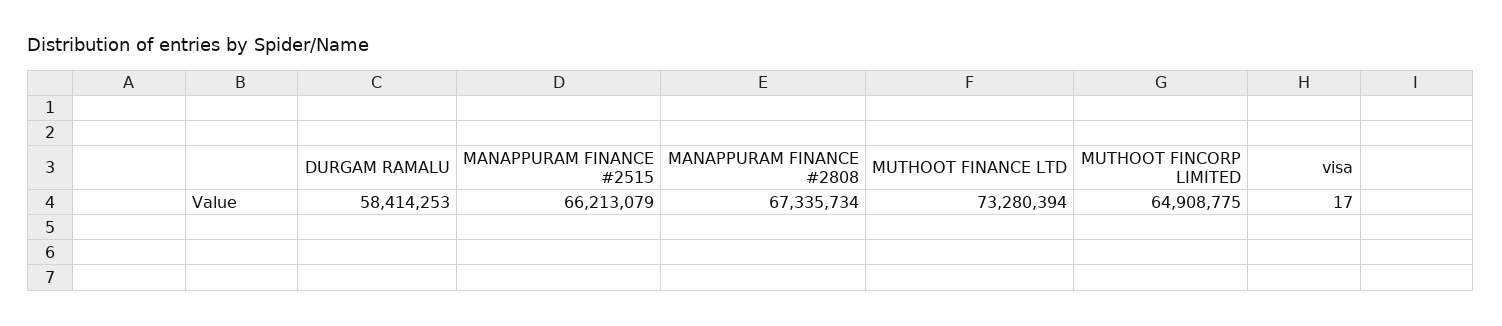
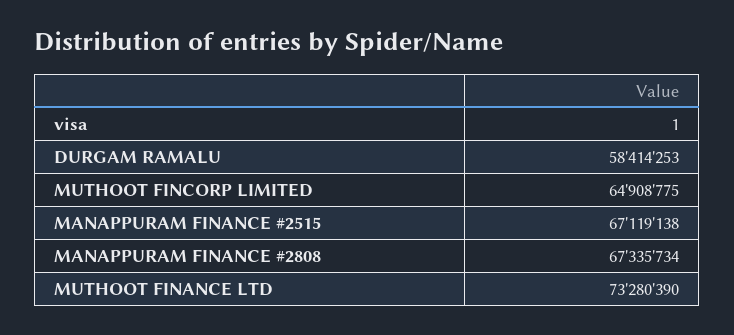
  {
    "DURGAM RAMALU": 58414253,
-   "MANAPPURAM FINANCE #2515": 66213079,
+   "MANAPPURAM FINANCE #2515": 67119138,
    "MANAPPURAM FINANCE #2808": 67335734,
-   "MUTHOOT FINANCE LTD": 73280394,
+   "MUTHOOT FINANCE LTD": 73280390,
    "MUTHOOT FINCORP LIMITED": 64908775,
-   "visa": 17
+   "visa": 1
  }

